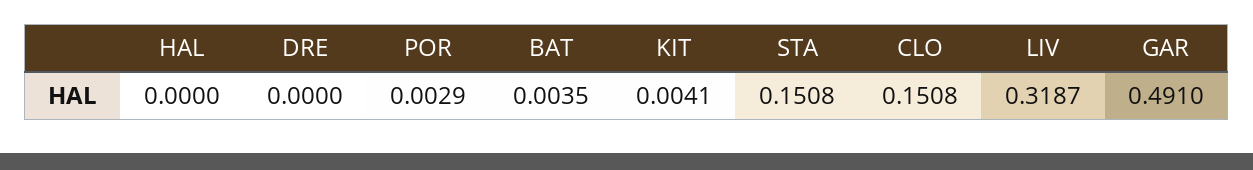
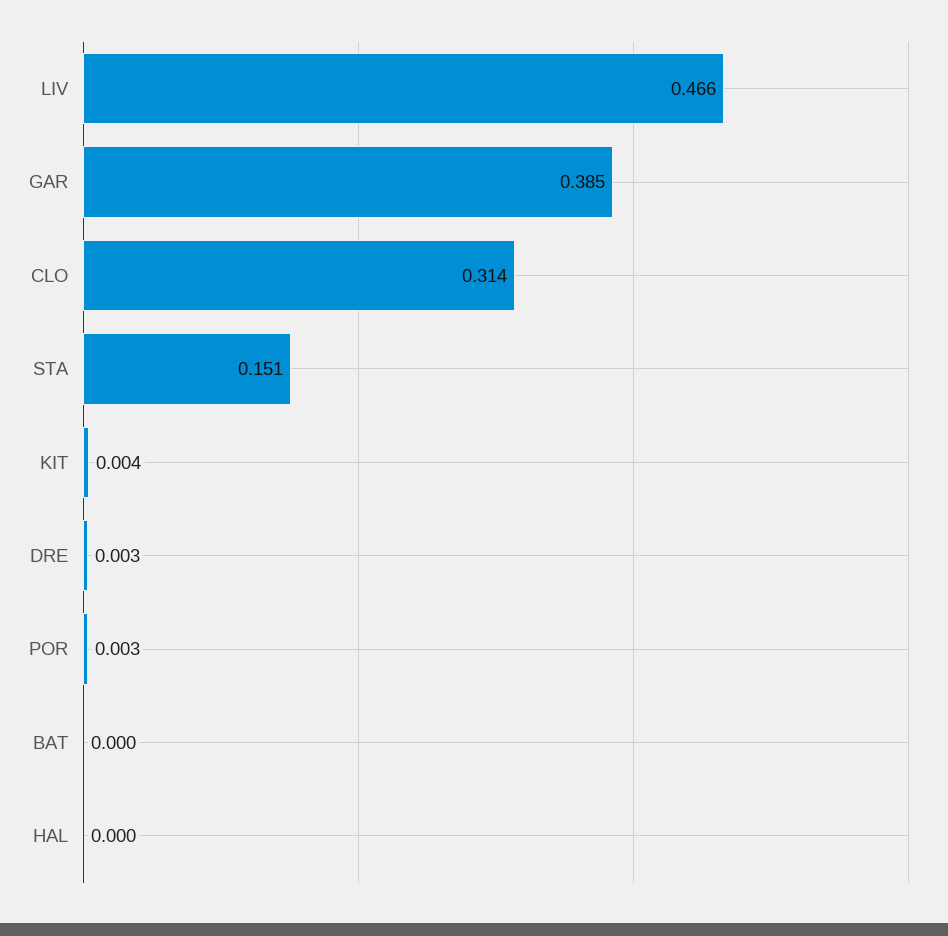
  {
    "HAL": 0,
-   "DRE": 0,
+   "DRE": 0.003,
    "POR": 0.0029,
-   "BAT": 0.0035,
+   "BAT": 0,
    "KIT": 0.0041,
    "STA": 0.1508,
-   "CLO": 0.1508,
+   "CLO": 0.314,
-   "LIV": 0.3187,
+   "LIV": 0.466,
-   "GAR": 0.491
+   "GAR": 0.385
  }

